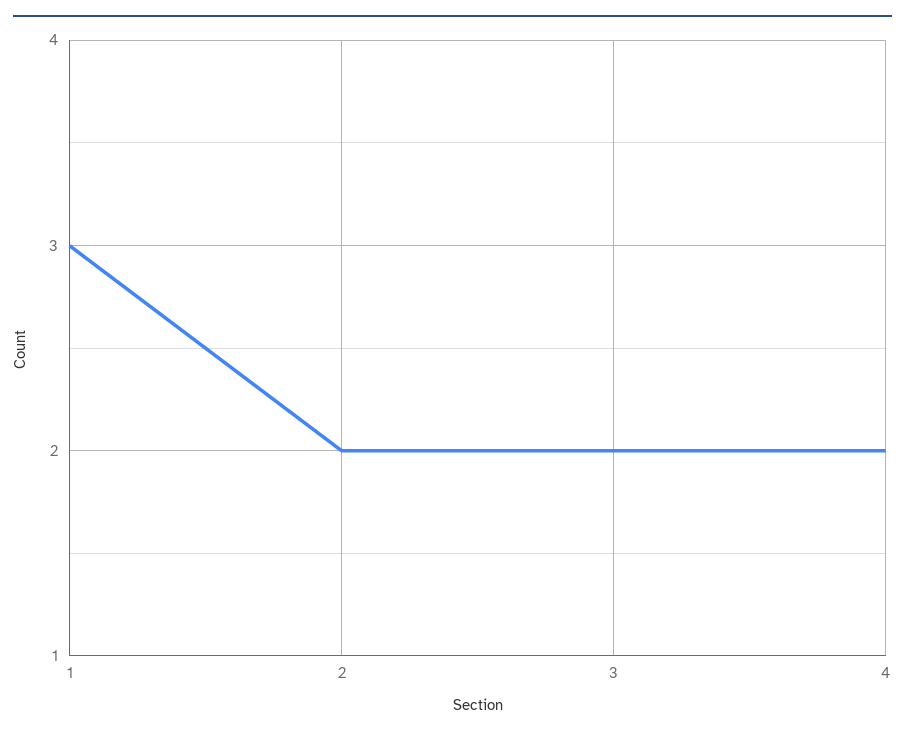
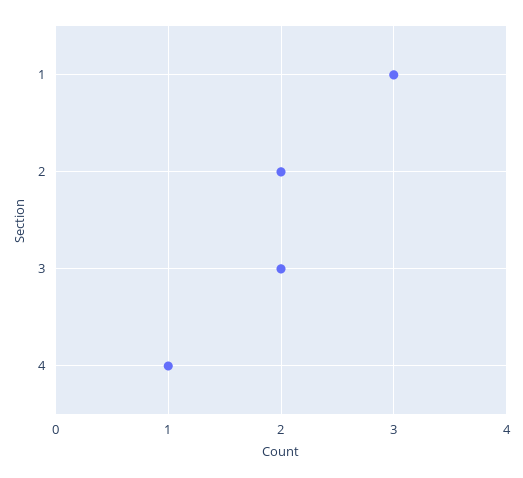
  {
    "1": 3,
    "2": 2,
    "3": 2,
-   "4": 2
+   "4": 1
  }

